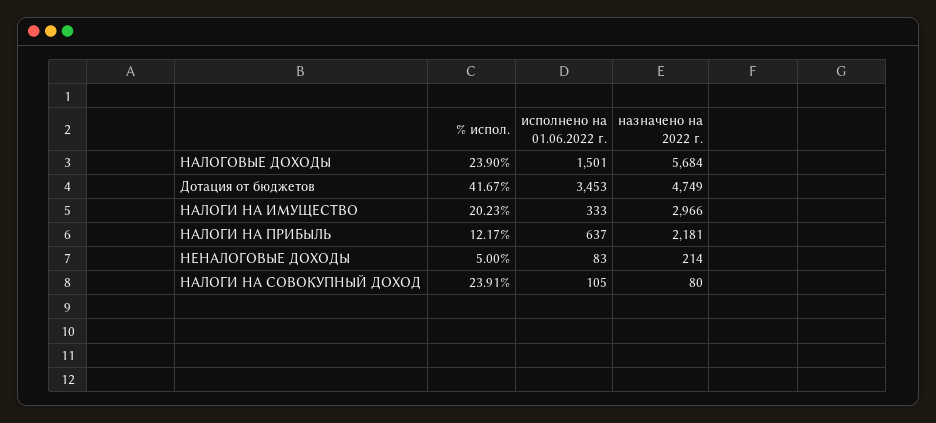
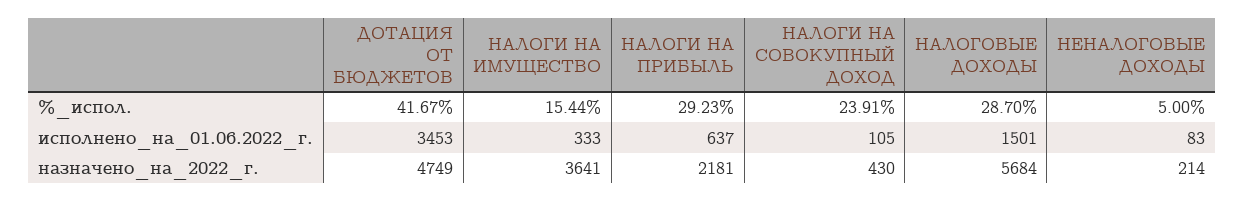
  {
    "% испол.": {
-     "НАЛОГОВЫЕ ДОХОДЫ": 23.9,
+     "НАЛОГОВЫЕ ДОХОДЫ": 28.7,
      "Дотация от бюджетов": 41.67,
-     "НАЛОГИ НА ИМУЩЕСТВО": 20.23,
+     "НАЛОГИ НА ИМУЩЕСТВО": 15.44,
-     "НАЛОГИ НА ПРИБЫЛЬ": 12.17,
+     "НАЛОГИ НА ПРИБЫЛЬ": 29.23,
      "НЕНАЛОГОВЫЕ ДОХОДЫ": 5,
      "НАЛОГИ НА СОВОКУПНЫЙ ДОХОД": 23.91
    },
    "исполнено на 01.06.2022 г.": {
      "НАЛОГОВЫЕ ДОХОДЫ": 1501,
      "Дотация от бюджетов": 3453,
      "НАЛОГИ НА ИМУЩЕСТВО": 333,
      "НАЛОГИ НА ПРИБЫЛЬ": 637,
      "НЕНАЛОГОВЫЕ ДОХОДЫ": 83,
      "НАЛОГИ НА СОВОКУПНЫЙ ДОХОД": 105
    },
    "назначено на 2022 г.": {
      "НАЛОГОВЫЕ ДОХОДЫ": 5684,
      "Дотация от бюджетов": 4749,
-     "НАЛОГИ НА ИМУЩЕСТВО": 2966,
+     "НАЛОГИ НА ИМУЩЕСТВО": 3641,
      "НАЛОГИ НА ПРИБЫЛЬ": 2181,
      "НЕНАЛОГОВЫЕ ДОХОДЫ": 214,
-     "НАЛОГИ НА СОВОКУПНЫЙ ДОХОД": 80
+     "НАЛОГИ НА СОВОКУПНЫЙ ДОХОД": 430
    }
  }

